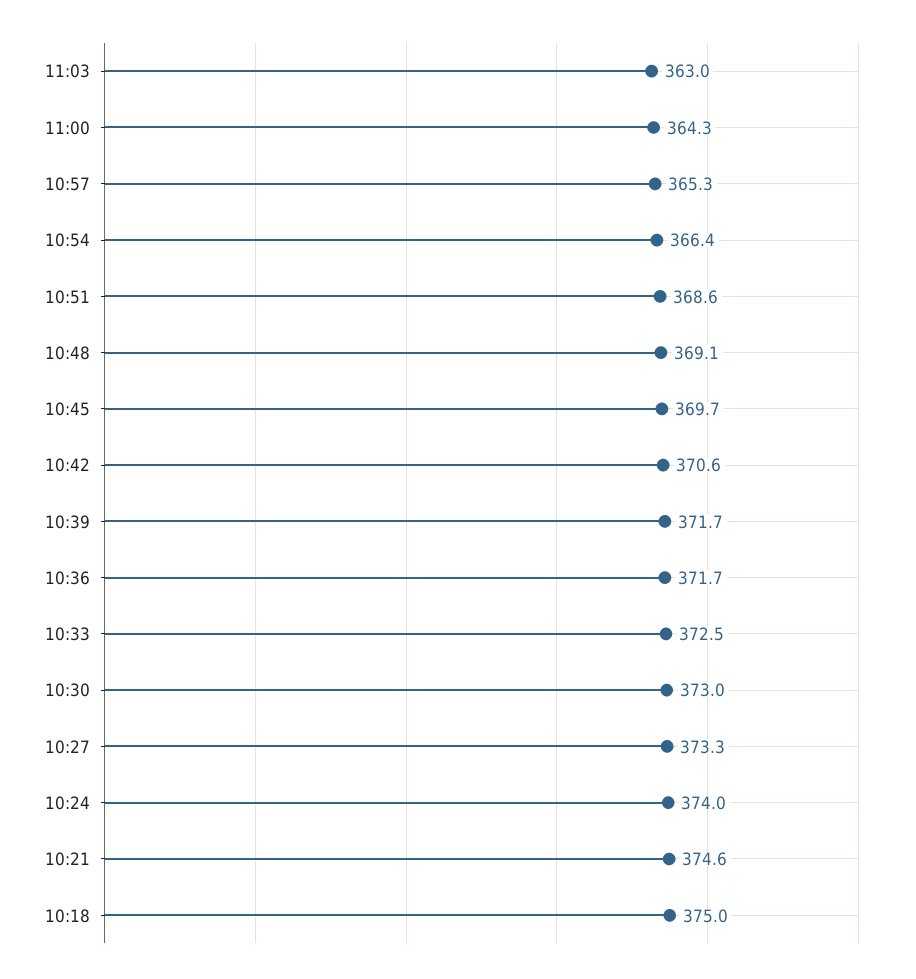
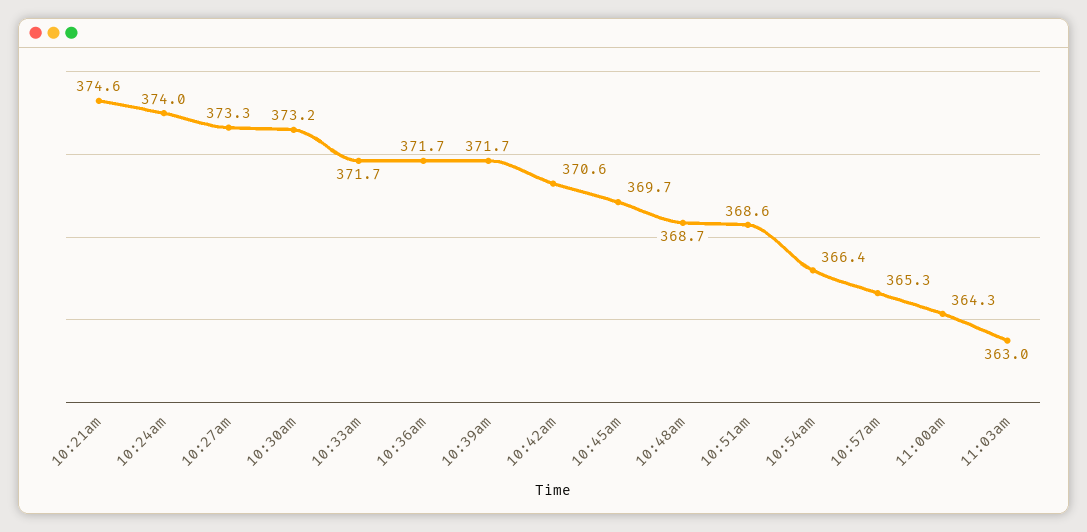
  {
    "11:03": 363,
    "11:00": 364.3,
    "10:57": 365.3,
    "10:54": 366.4,
    "10:51": 368.6,
-   "10:48": 369.1,
+   "10:48": 368.7,
    "10:45": 369.7,
    "10:42": 370.6,
    "10:39": 371.7,
    "10:36": 371.7,
-   "10:33": 372.5,
+   "10:33": 371.7,
-   "10:30": 373,
+   "10:30": 373.2,
    "10:27": 373.3,
    "10:24": 374,
-   "10:21": 374.6,
+   "10:21": 374.6
-   "10:18": 375
  }

